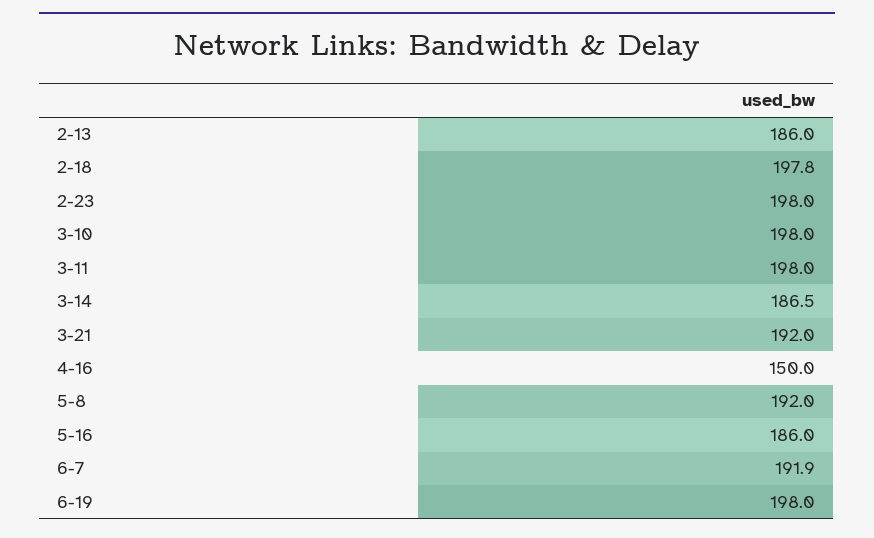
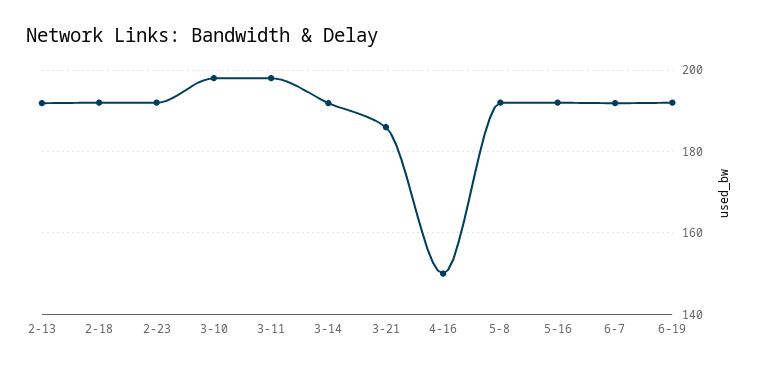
  {
-   "2-13": 186,
+   "2-13": 192,
-   "2-18": 197.8,
+   "2-18": 192,
-   "2-23": 198,
+   "2-23": 192,
    "3-10": 198,
    "3-11": 198,
-   "3-14": 186.5,
+   "3-14": 192,
-   "3-21": 192,
+   "3-21": 186,
    "4-16": 150,
    "5-8": 192,
-   "5-16": 186,
+   "5-16": 192,
    "6-7": 191.9,
-   "6-19": 198
+   "6-19": 192
  }

